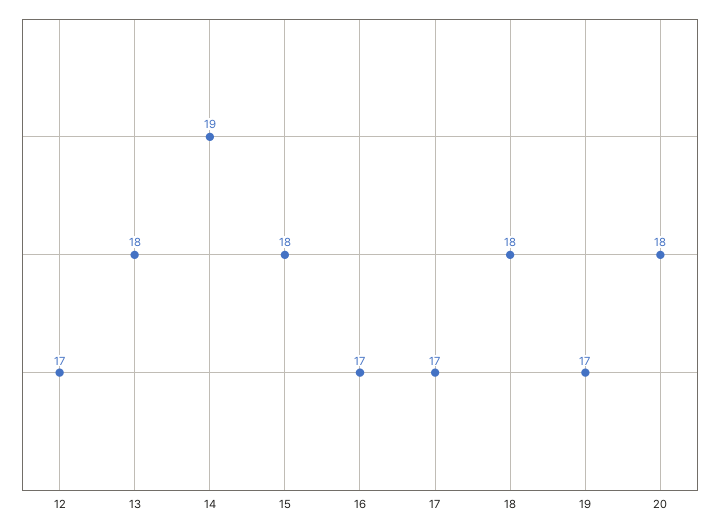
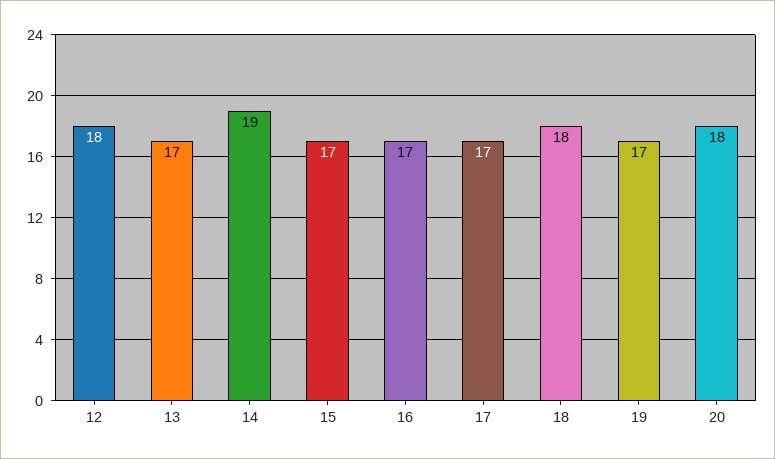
  {
-   "12": 17,
+   "12": 18,
-   "13": 18,
+   "13": 17,
    "14": 19,
-   "15": 18,
+   "15": 17,
    "16": 17,
    "17": 17,
    "18": 18,
    "19": 17,
    "20": 18
  }

